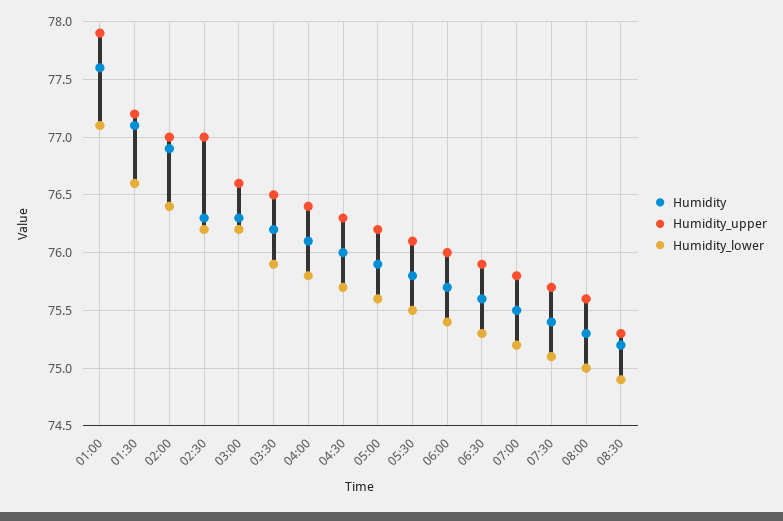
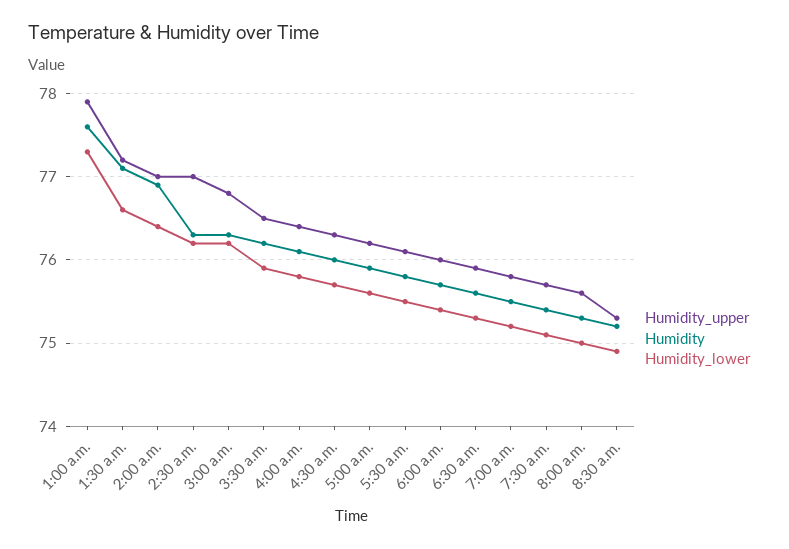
  {
    "Humidity": {
      "01:00": 77.6,
      "01:30": 77.1,
      "02:00": 76.9,
      "02:30": 76.3,
      "03:00": 76.3,
      "03:30": 76.2,
      "04:00": 76.1,
      "04:30": 76,
      "05:00": 75.9,
      "05:30": 75.8,
      "06:00": 75.7,
      "06:30": 75.6,
      "07:00": 75.5,
      "07:30": 75.4,
      "08:00": 75.3,
      "08:30": 75.2
    },
    "Humidity_upper": {
      "01:00": 77.9,
      "01:30": 77.2,
      "02:00": 77,
      "02:30": 77,
-     "03:00": 76.6,
+     "03:00": 76.8,
      "03:30": 76.5,
      "04:00": 76.4,
      "04:30": 76.3,
      "05:00": 76.2,
      "05:30": 76.1,
      "06:00": 76,
      "06:30": 75.9,
      "07:00": 75.8,
      "07:30": 75.7,
      "08:00": 75.6,
      "08:30": 75.3
    },
    "Humidity_lower": {
-     "01:00": 77.1,
+     "01:00": 77.3,
      "01:30": 76.6,
      "02:00": 76.4,
      "02:30": 76.2,
      "03:00": 76.2,
      "03:30": 75.9,
      "04:00": 75.8,
      "04:30": 75.7,
      "05:00": 75.6,
      "05:30": 75.5,
      "06:00": 75.4,
      "06:30": 75.3,
      "07:00": 75.2,
      "07:30": 75.1,
      "08:00": 75,
      "08:30": 74.9
    }
  }

